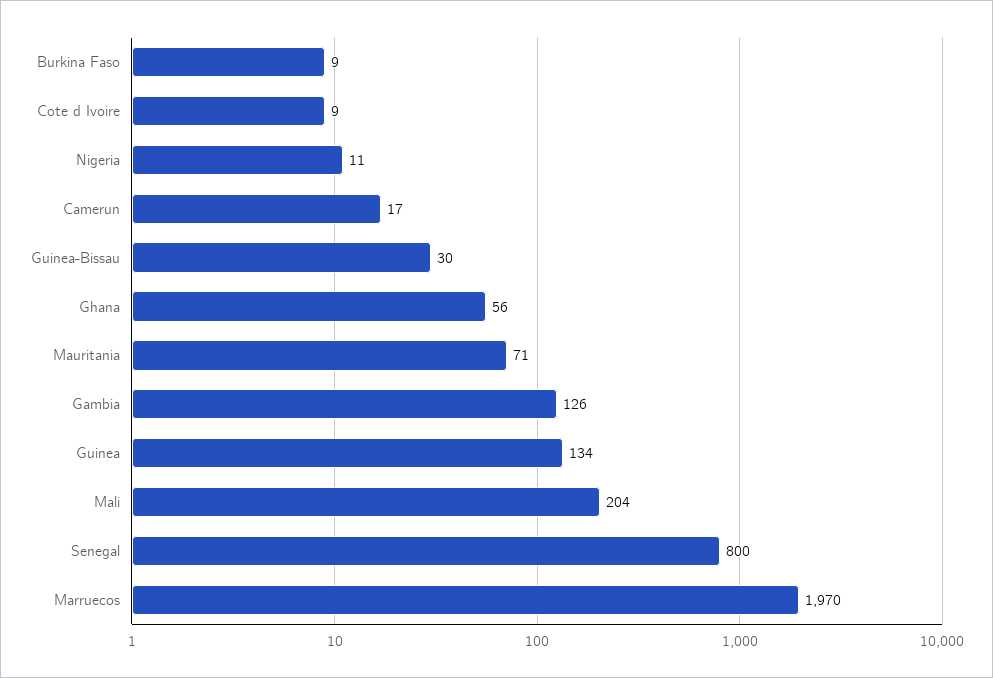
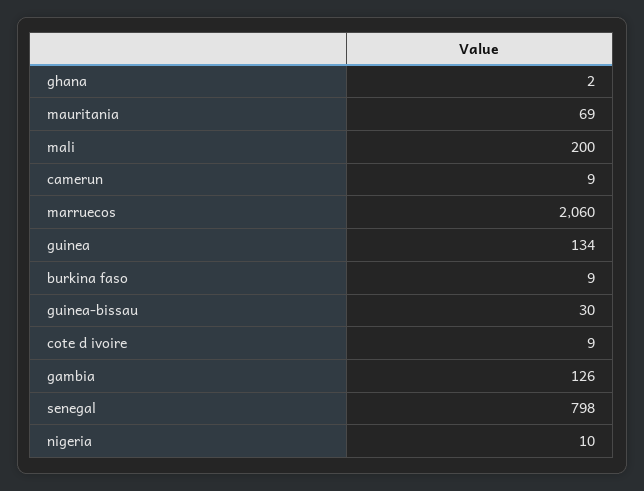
  {
    "Burkina Faso": 9,
    "Cote d Ivoire": 9,
-   "Nigeria": 11,
+   "Nigeria": 10,
-   "Camerun": 17,
+   "Camerun": 9,
    "Guinea-Bissau": 30,
-   "Ghana": 56,
+   "Ghana": 2,
-   "Mauritania": 71,
+   "Mauritania": 69,
    "Gambia": 126,
    "Guinea": 134,
-   "Mali": 204,
+   "Mali": 200,
-   "Senegal": 800,
+   "Senegal": 798,
-   "Marruecos": 1970
+   "Marruecos": 2060
  }

